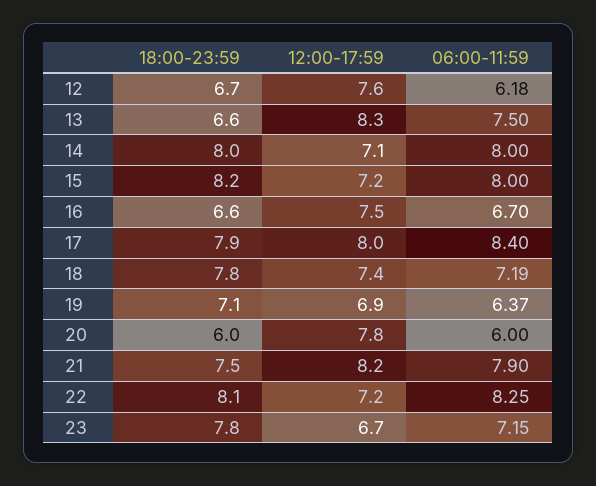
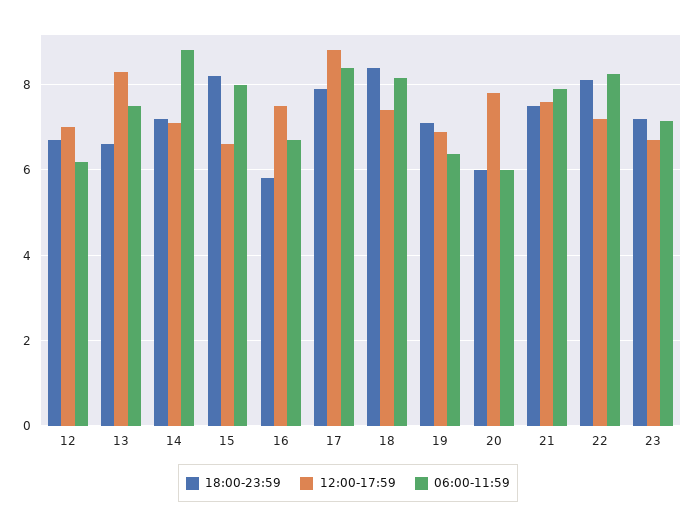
  {
    "18:00-23:59": {
      "12": 6.7,
      "13": 6.6,
-     "14": 8,
+     "14": 7.2,
      "15": 8.2,
-     "16": 6.6,
+     "16": 5.8,
      "17": 7.9,
-     "18": 7.8,
+     "18": 8.4,
      "19": 7.1,
      "20": 6,
      "21": 7.5,
      "22": 8.1,
-     "23": 7.8
+     "23": 7.2
    },
    "12:00-17:59": {
-     "12": 7.6,
+     "12": 7,
      "13": 8.3,
      "14": 7.1,
-     "15": 7.2,
+     "15": 6.6,
      "16": 7.5,
-     "17": 8,
+     "17": 8.8,
      "18": 7.4,
      "19": 6.9,
      "20": 7.8,
-     "21": 8.2,
+     "21": 7.6,
      "22": 7.2,
      "23": 6.7
    },
    "06:00-11:59": {
      "12": 6.18,
      "13": 7.5,
-     "14": 8,
+     "14": 8.8,
      "15": 8,
      "16": 6.7,
      "17": 8.4,
-     "18": 7.19,
+     "18": 8.2,
      "19": 6.37,
      "20": 6,
      "21": 7.9,
      "22": 8.25,
      "23": 7.15
    }
  }

